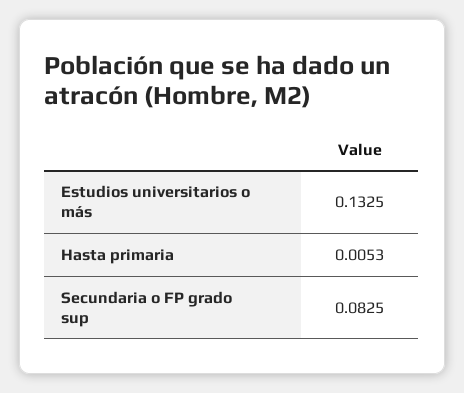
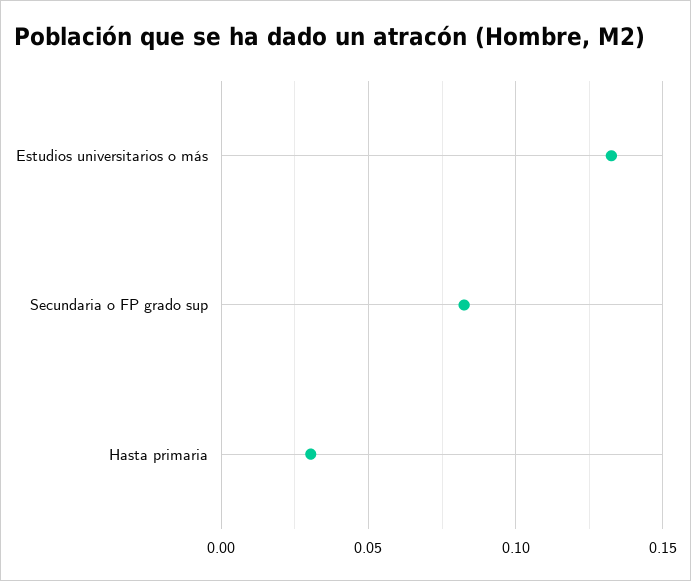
  {
    "Estudios universitarios o más": 0.1325,
-   "Hasta primaria": 0.0053,
+   "Hasta primaria": 0.03,
    "Secundaria o FP grado sup": 0.0825
  }

